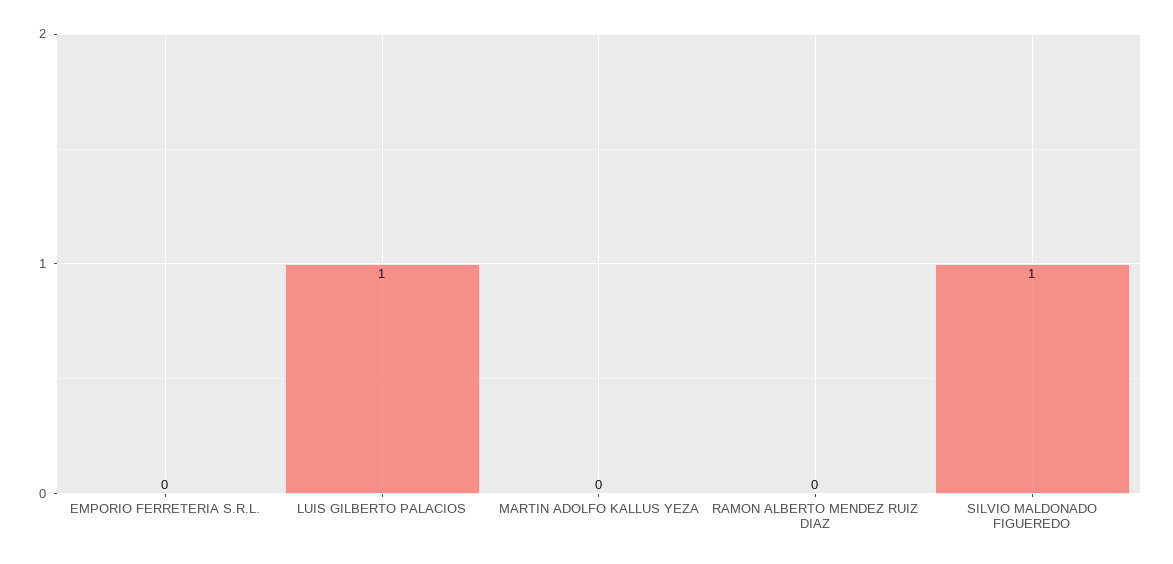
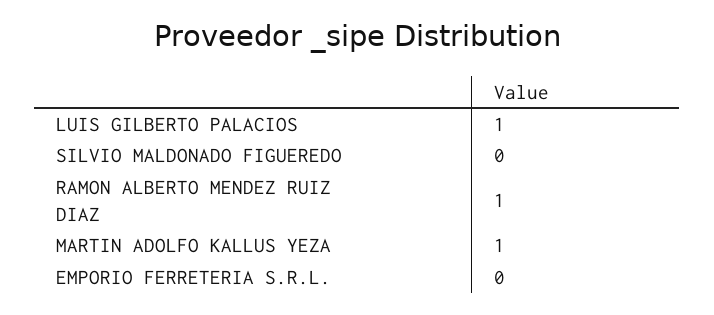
  {
    "EMPORIO FERRETERIA S.R.L.": 0,
    "LUIS GILBERTO PALACIOS": 1,
-   "MARTIN ADOLFO KALLUS YEZA": 0,
+   "MARTIN ADOLFO KALLUS YEZA": 1,
-   "RAMON ALBERTO MENDEZ RUIZ DIAZ": 0,
+   "RAMON ALBERTO MENDEZ RUIZ DIAZ": 1,
-   "SILVIO MALDONADO FIGUEREDO": 1
+   "SILVIO MALDONADO FIGUEREDO": 0
  }

